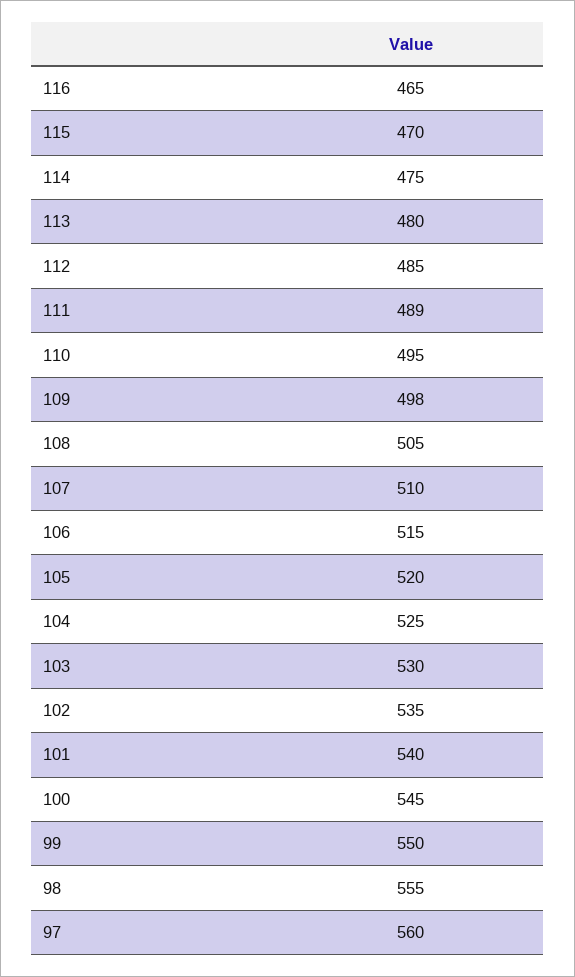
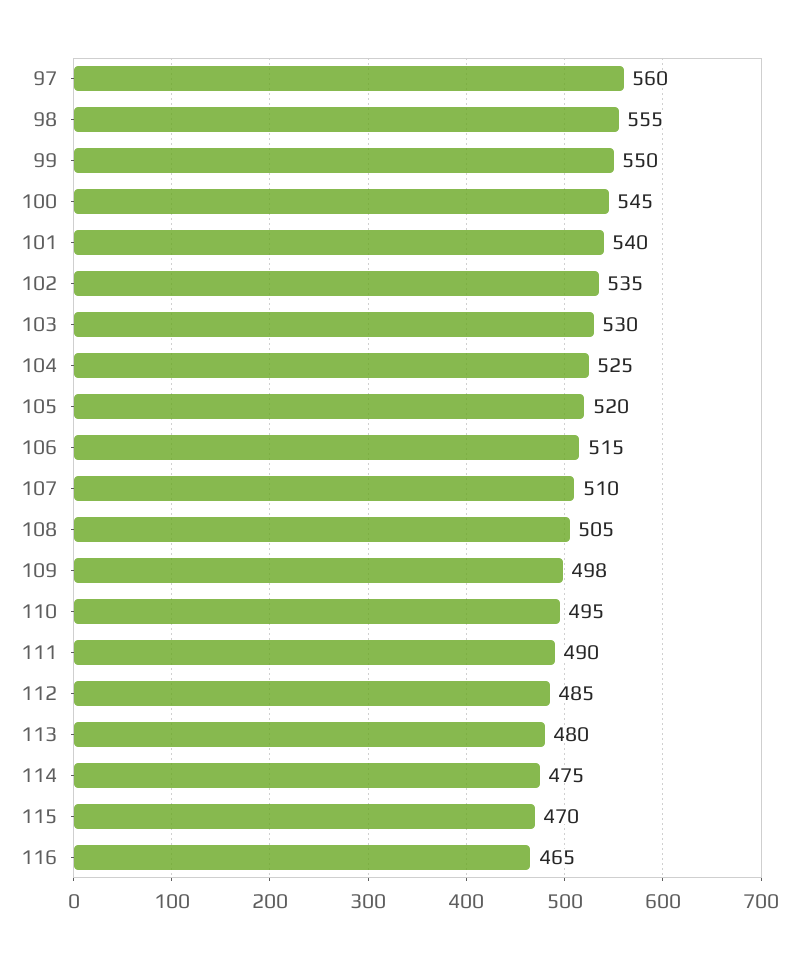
  {
    "116": 465,
    "115": 470,
    "114": 475,
    "113": 480,
    "112": 485,
-   "111": 489,
+   "111": 490,
    "110": 495,
    "109": 498,
    "108": 505,
    "107": 510,
    "106": 515,
    "105": 520,
    "104": 525,
    "103": 530,
    "102": 535,
    "101": 540,
    "100": 545,
    "99": 550,
    "98": 555,
    "97": 560
  }

